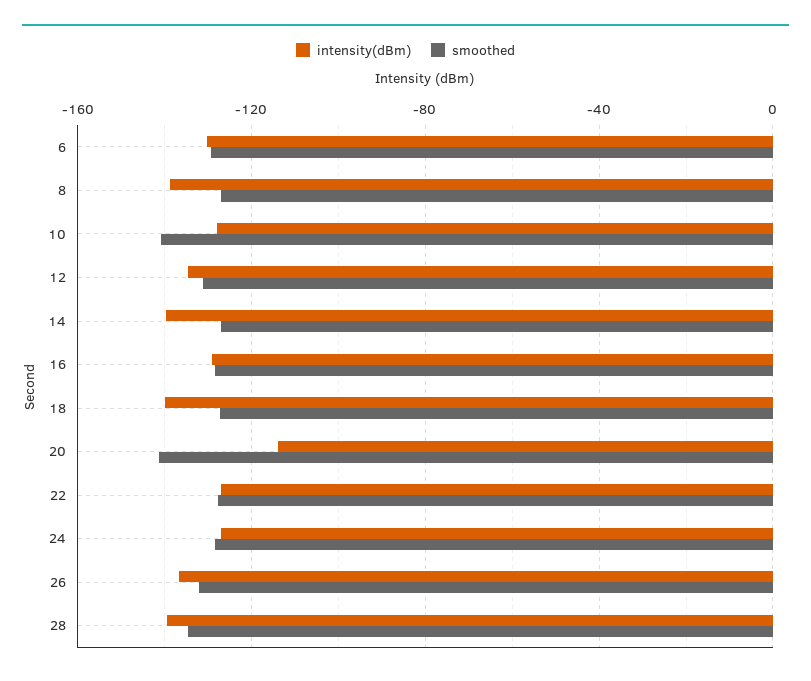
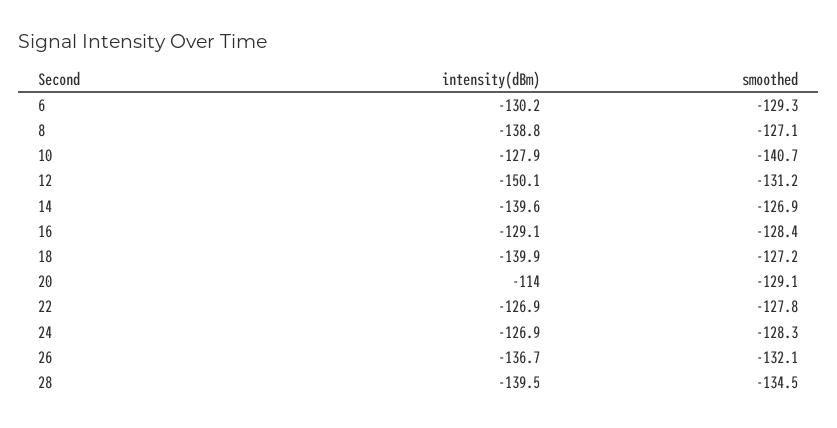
  {
    "intensity(dBm)": {
      "6": -130.2,
      "8": -138.8,
      "10": -127.9,
-     "12": -135,
+     "12": -150.1,
      "14": -139.6,
      "16": -129.1,
      "18": -139.9,
      "20": -114,
      "22": -126.9,
      "24": -126.9,
      "26": -136.7,
      "28": -139.5
    },
    "smoothed": {
      "6": -129.3,
      "8": -127.1,
      "10": -140.7,
      "12": -131.2,
      "14": -126.9,
      "16": -128.4,
      "18": -127.2,
-     "20": -140,
+     "20": -129.1,
      "22": -127.8,
      "24": -128.3,
      "26": -132.1,
      "28": -134.5
    }
  }

